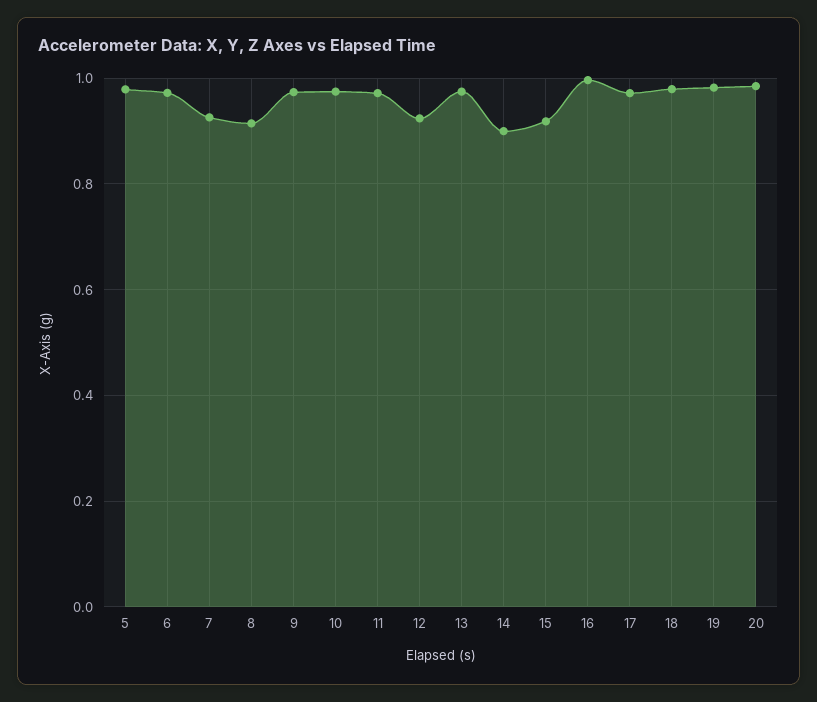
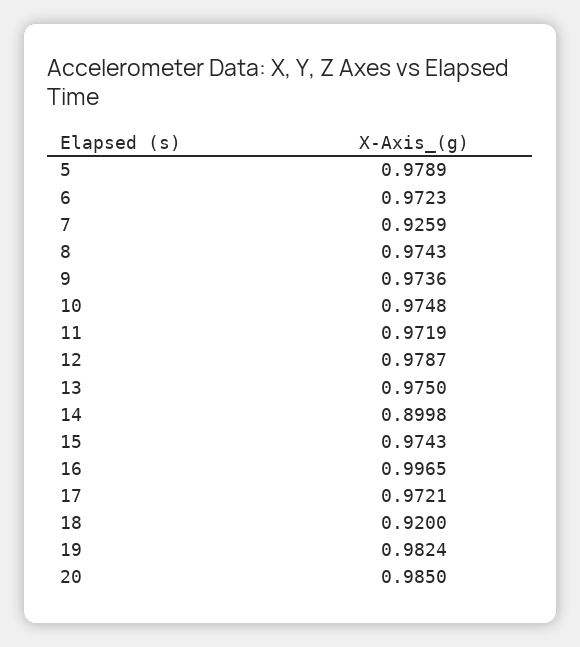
  {
    "5": 0.9789,
    "6": 0.9723,
    "7": 0.9259,
-   "8": 0.92,
+   "8": 0.9743,
    "9": 0.9736,
    "10": 0.9748,
    "11": 0.9719,
-   "12": 0.92,
+   "12": 0.9787,
    "13": 0.975,
    "14": 0.8998,
-   "15": 0.92,
+   "15": 0.9743,
    "16": 0.9965,
    "17": 0.9721,
-   "18": 0.98,
+   "18": 0.92,
    "19": 0.9824,
    "20": 0.985
  }

